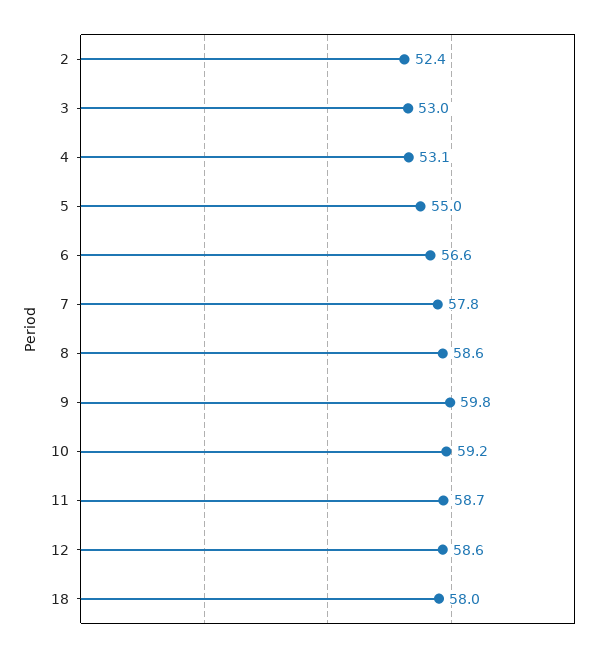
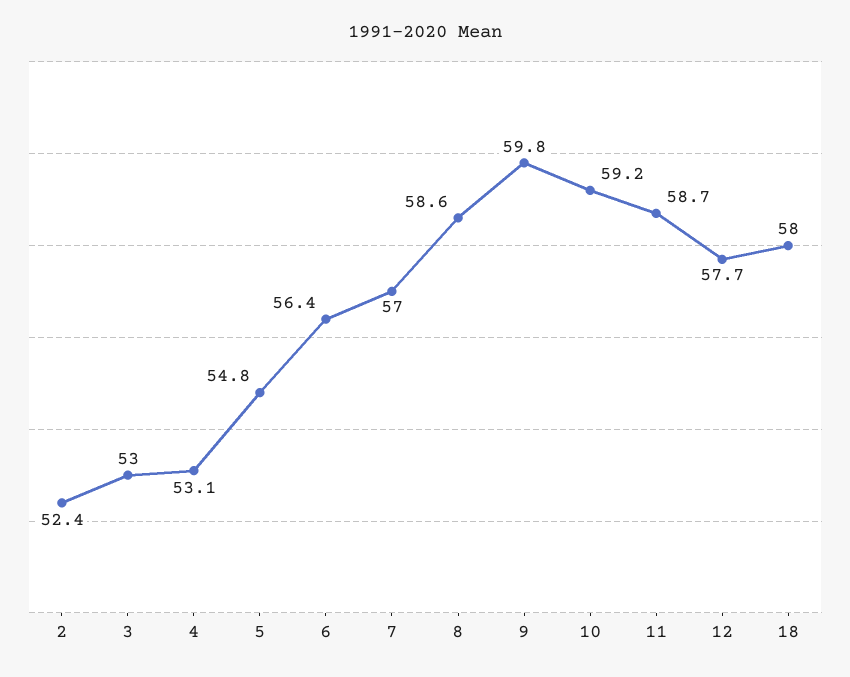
  {
    "2": 52.4,
    "3": 53,
    "4": 53.1,
-   "5": 55,
+   "5": 54.8,
-   "6": 56.6,
+   "6": 56.4,
-   "7": 57.8,
+   "7": 57,
    "8": 58.6,
    "9": 59.8,
    "10": 59.2,
    "11": 58.7,
-   "12": 58.6,
+   "12": 57.7,
    "18": 58
  }

